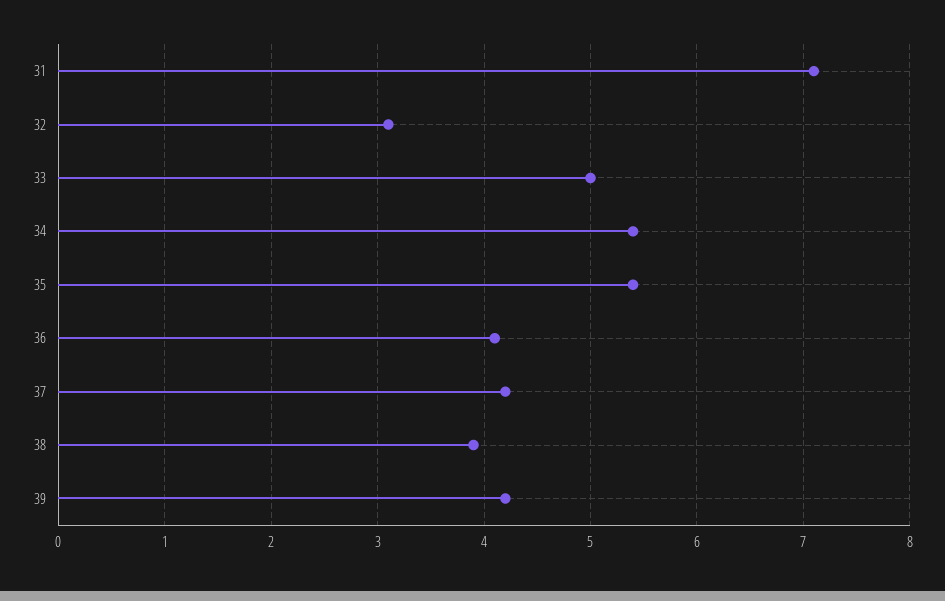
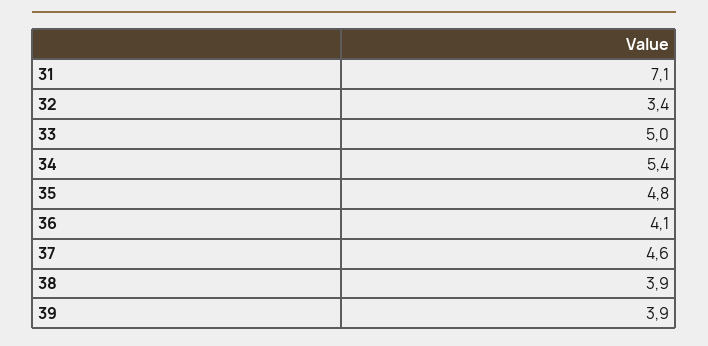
  {
    "31": 7.1,
-   "32": 3.1,
+   "32": 3.4,
    "33": 5,
    "34": 5.4,
-   "35": 5.4,
+   "35": 4.8,
    "36": 4.1,
-   "37": 4.2,
+   "37": 4.6,
    "38": 3.9,
-   "39": 4.2
+   "39": 3.9
  }

